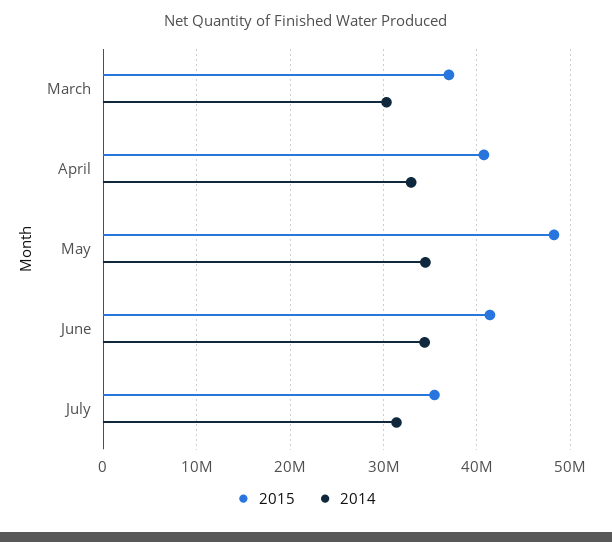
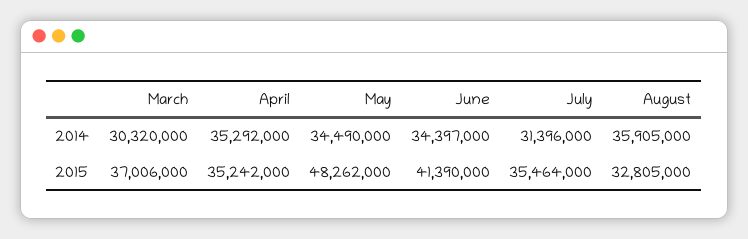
  {
    "2015": {
      "March": 37006000,
-     "April": 41000000,
+     "April": 35242000,
      "May": 48262000,
      "June": 41390000,
-     "July": 35464000
+     "July": 35464000,
+     "August": 32805000
    },
    "2014": {
      "March": 30320000,
-     "April": 33000000,
+     "April": 35292000,
      "May": 34490000,
      "June": 34397000,
-     "July": 31396000
+     "July": 31396000,
+     "August": 35905000
    }
  }

